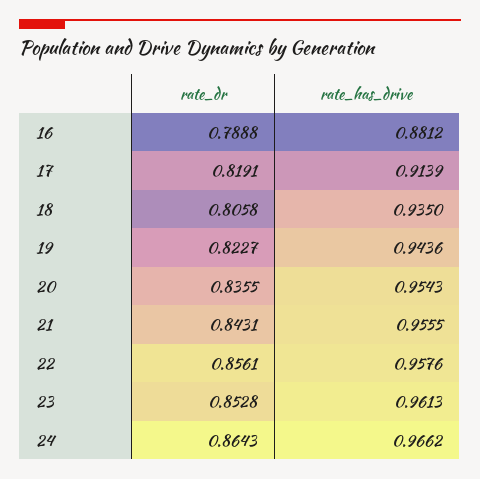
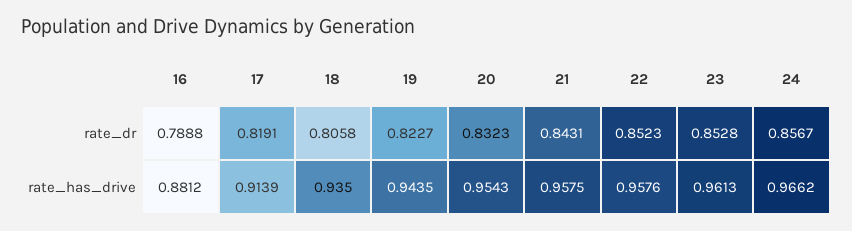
  {
    "rate_dr": {
      "16": 0.7888,
      "17": 0.8191,
      "18": 0.8058,
      "19": 0.8227,
-     "20": 0.8355,
+     "20": 0.8323,
      "21": 0.8431,
-     "22": 0.8561,
+     "22": 0.8523,
      "23": 0.8528,
-     "24": 0.8643
+     "24": 0.8567
    },
    "rate_has_drive": {
      "16": 0.8812,
      "17": 0.9139,
      "18": 0.935,
-     "19": 0.9436,
+     "19": 0.9435,
      "20": 0.9543,
-     "21": 0.9555,
+     "21": 0.9575,
      "22": 0.9576,
      "23": 0.9613,
      "24": 0.9662
    }
  }

